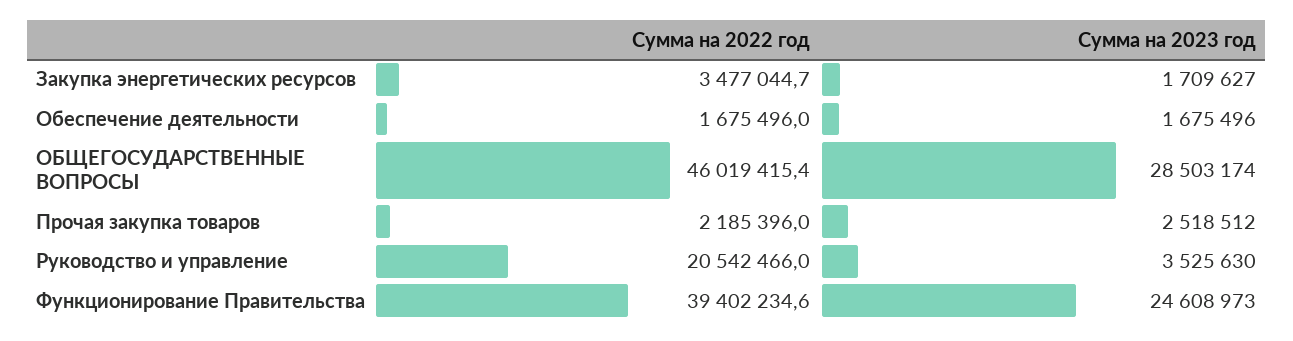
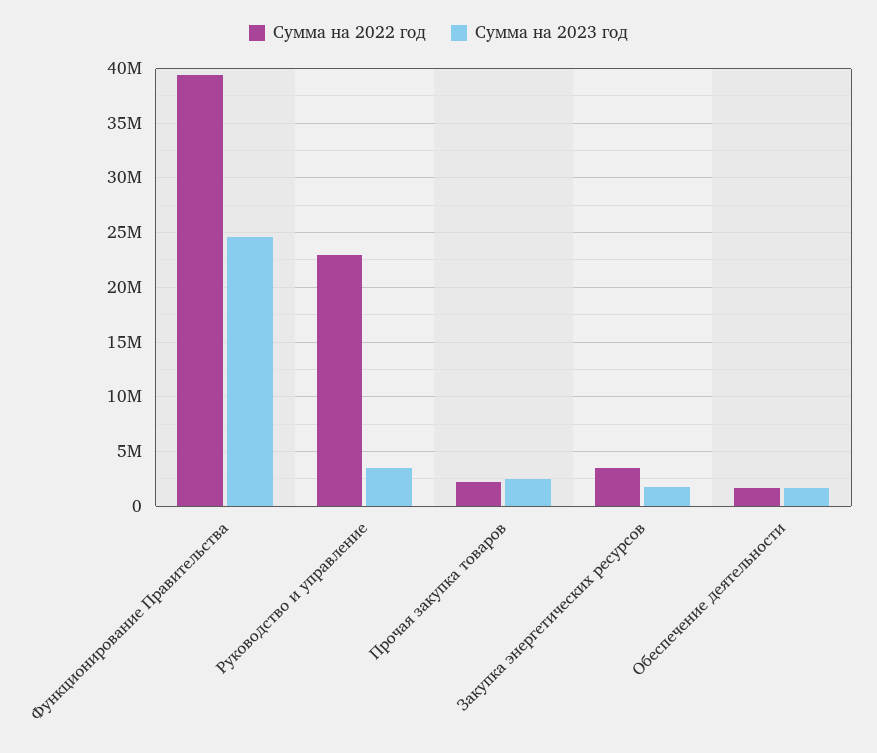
  {
    "Сумма на 2022 год": {
      "Закупка энергетических ресурсов": 3477044.7,
      "Обеспечение деятельности": 1675496,
-     "ОБЩЕГОСУДАРСТВЕННЫЕ ВОПРОСЫ": 46019415.4,
      "Прочая закупка товаров": 2185396,
-     "Руководство и управление": 20542466,
+     "Руководство и управление": 23000000,
      "Функционирование Правительства": 39402234.6
    },
    "Сумма на 2023 год": {
      "Закупка энергетических ресурсов": 1709627,
      "Обеспечение деятельности": 1675496,
-     "ОБЩЕГОСУДАРСТВЕННЫЕ ВОПРОСЫ": 28503174,
      "Прочая закупка товаров": 2518512,
      "Руководство и управление": 3525630,
      "Функционирование Правительства": 24608973
    }
  }

